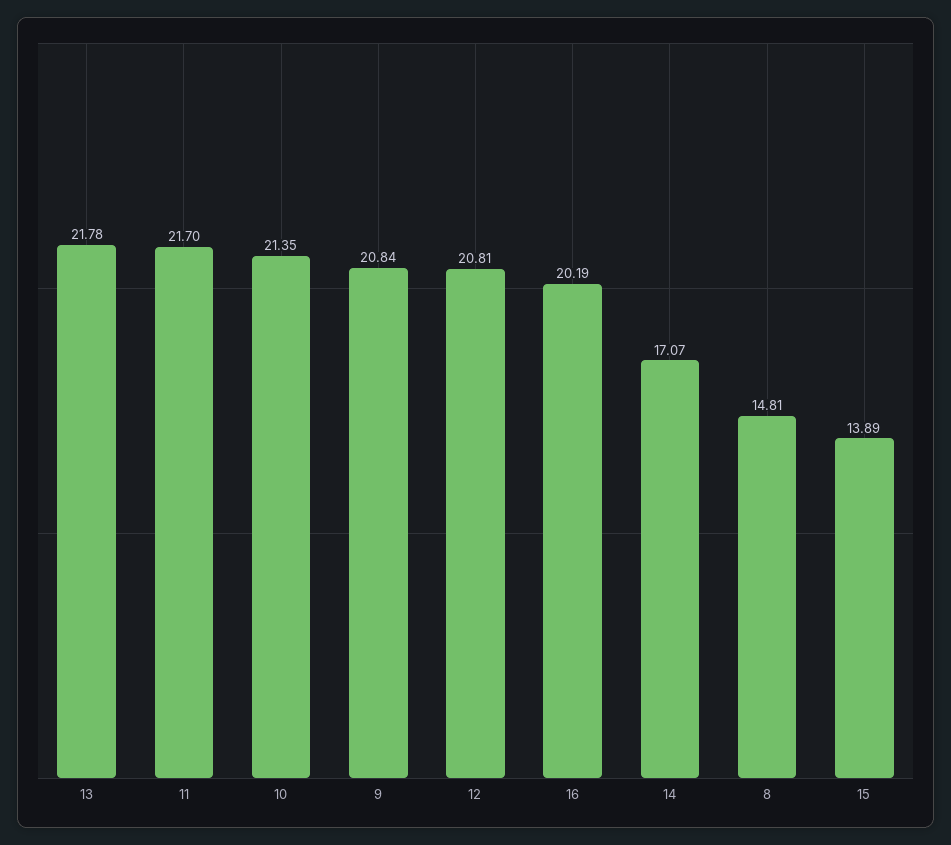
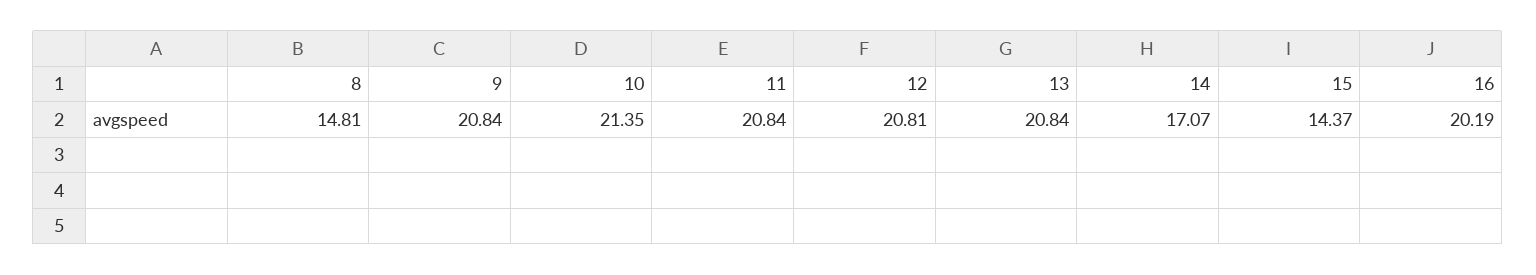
  {
-   "13": 21.78,
+   "13": 20.84,
-   "11": 21.7,
+   "11": 20.84,
    "10": 21.35,
    "9": 20.84,
    "12": 20.81,
    "16": 20.19,
    "14": 17.07,
    "8": 14.81,
-   "15": 13.89
+   "15": 14.37
  }

